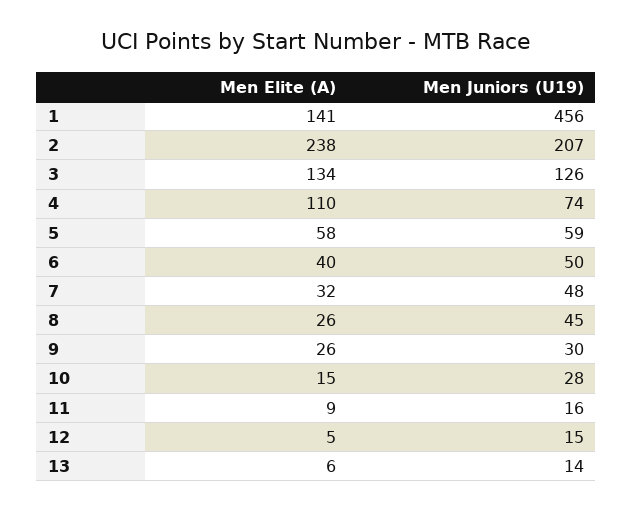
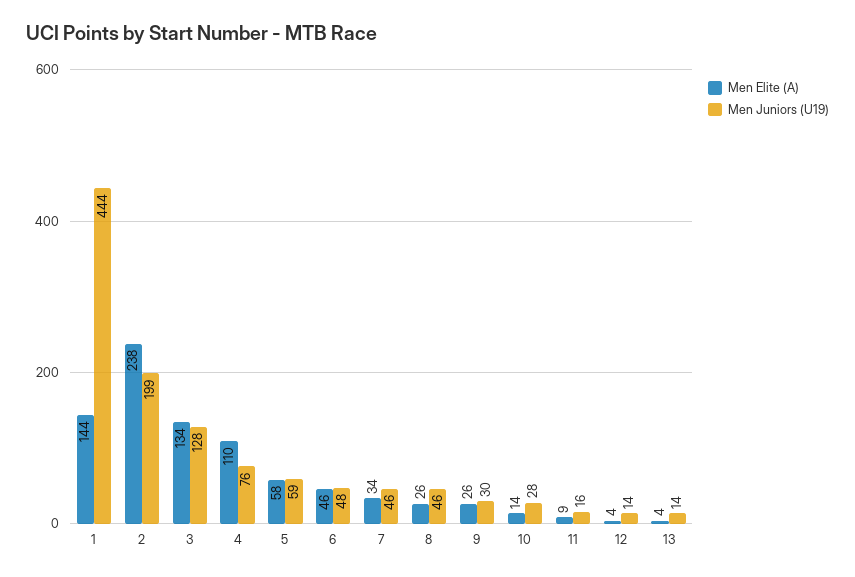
  {
    "Men Elite (A)": {
-     "1": 141,
+     "1": 144,
      "2": 238,
      "3": 134,
      "4": 110,
      "5": 58,
-     "6": 40,
+     "6": 46,
-     "7": 32,
+     "7": 34,
      "8": 26,
      "9": 26,
-     "10": 15,
+     "10": 14,
      "11": 9,
-     "12": 5,
+     "12": 4,
-     "13": 6
+     "13": 4
    },
    "Men Juniors (U19)": {
-     "1": 456,
+     "1": 444,
-     "2": 207,
+     "2": 199,
-     "3": 126,
+     "3": 128,
-     "4": 74,
+     "4": 76,
      "5": 59,
-     "6": 50,
+     "6": 48,
-     "7": 48,
+     "7": 46,
-     "8": 45,
+     "8": 46,
      "9": 30,
      "10": 28,
      "11": 16,
-     "12": 15,
+     "12": 14,
      "13": 14
    }
  }

